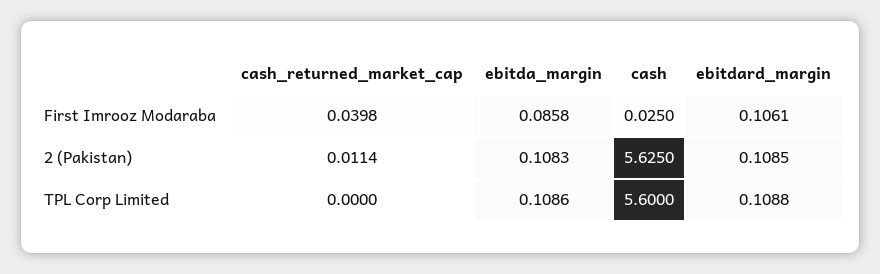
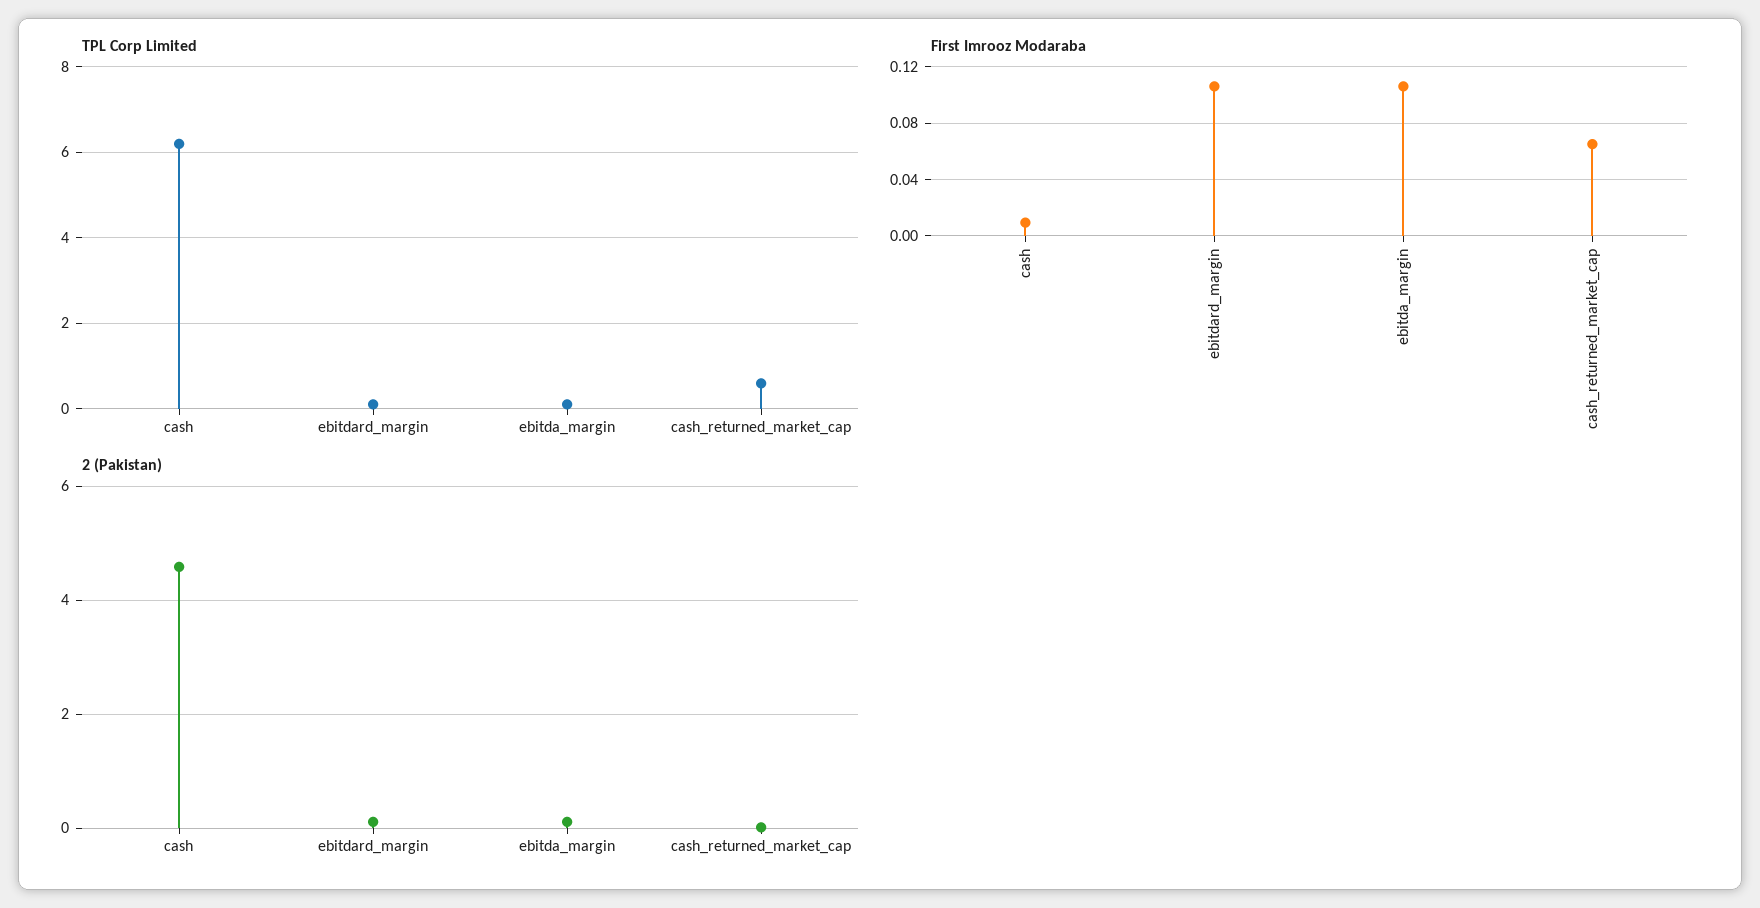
  {
    "First Imrooz Modaraba": {
-     "cash_returned_market_cap": 0.0398,
+     "cash_returned_market_cap": 0.065,
-     "ebitda_margin": 0.0858,
+     "ebitda_margin": 0.105,
-     "cash": 0.025,
+     "cash": 0.01,
      "ebitdard_margin": 0.1061
    },
    "2 (Pakistan)": {
      "cash_returned_market_cap": 0.0114,
      "ebitda_margin": 0.1083,
-     "cash": 5.625,
+     "cash": 4.6,
      "ebitdard_margin": 0.1085
    },
    "TPL Corp Limited": {
-     "cash_returned_market_cap": 0,
+     "cash_returned_market_cap": 0.6,
      "ebitda_margin": 0.1086,
-     "cash": 5.6,
+     "cash": 6.2,
      "ebitdard_margin": 0.1088
    }
  }

